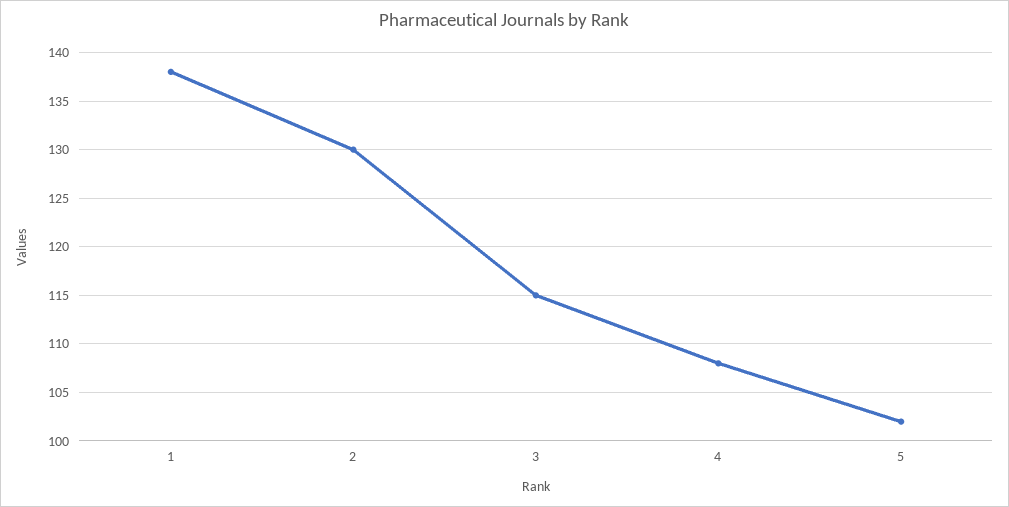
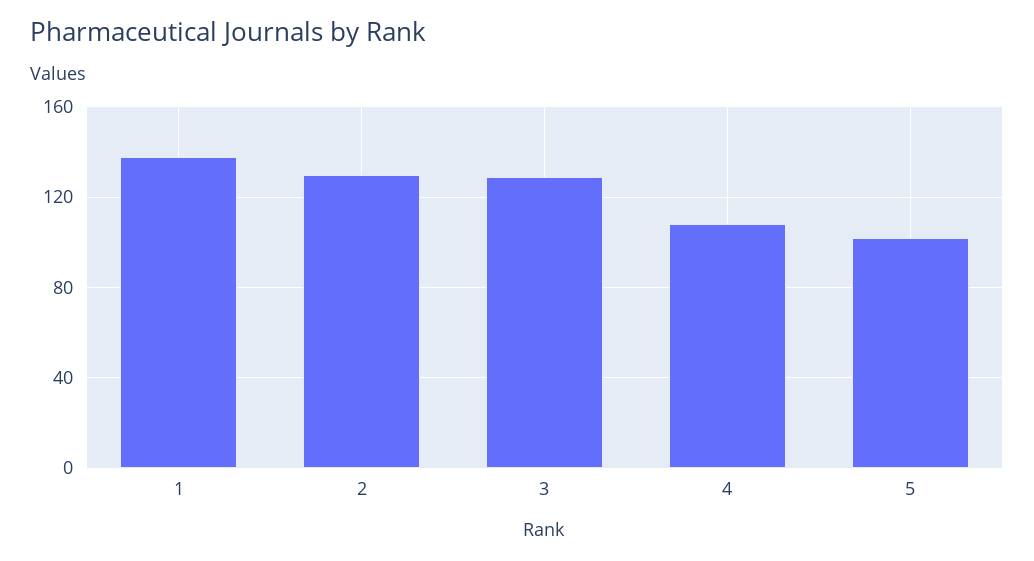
  {
    "1": 138,
    "2": 130,
-   "3": 115,
+   "3": 130,
    "4": 108,
    "5": 102
  }

